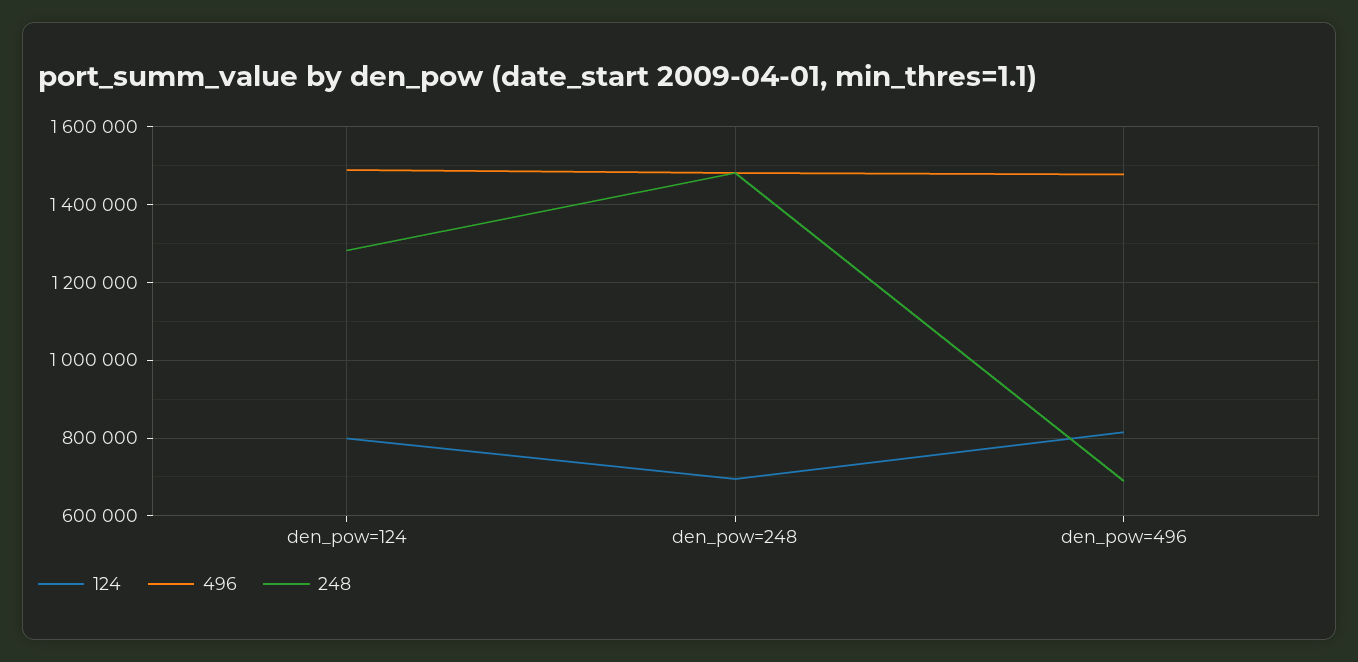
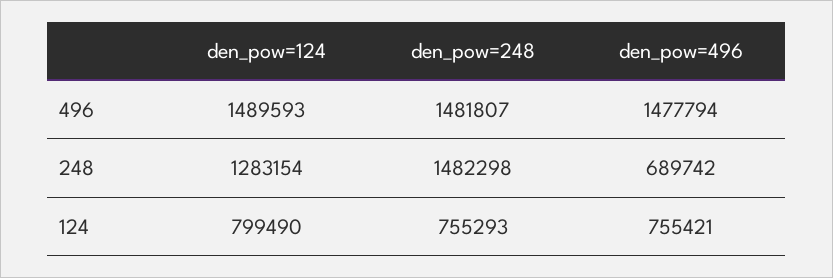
  {
    "124": {
      "den_pow=124": 799490,
-     "den_pow=248": 700000,
+     "den_pow=248": 755293,
-     "den_pow=496": 820000
+     "den_pow=496": 755421
    },
    "496": {
      "den_pow=124": 1489593,
      "den_pow=248": 1481807,
      "den_pow=496": 1477794
    },
    "248": {
      "den_pow=124": 1283154,
      "den_pow=248": 1482298,
      "den_pow=496": 689742
    }
  }

